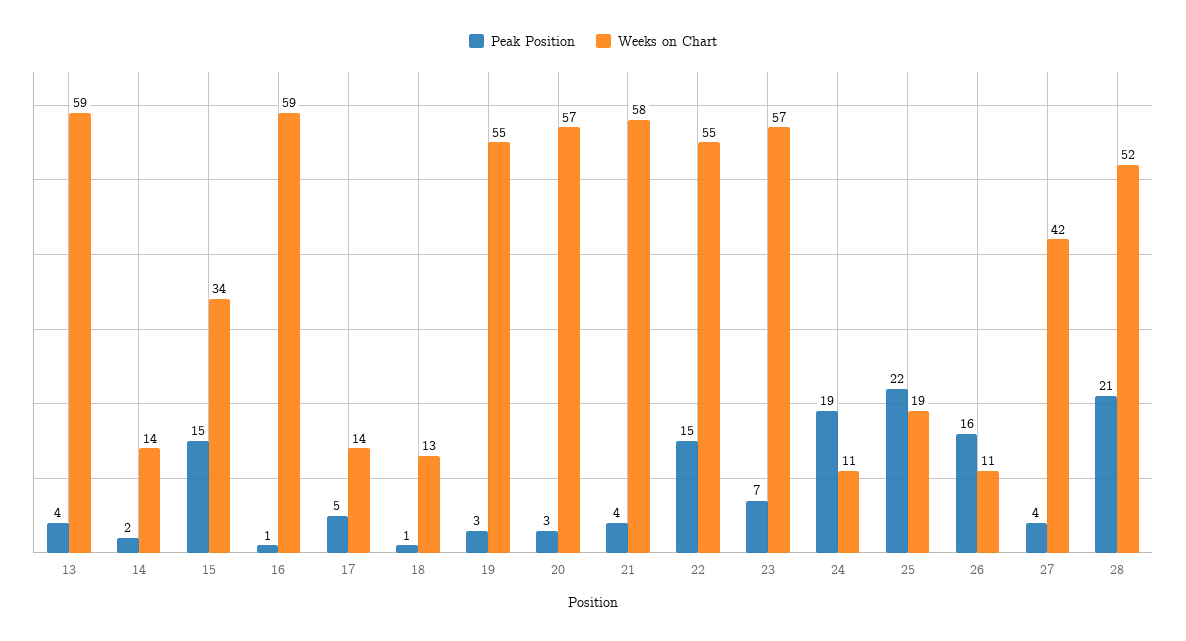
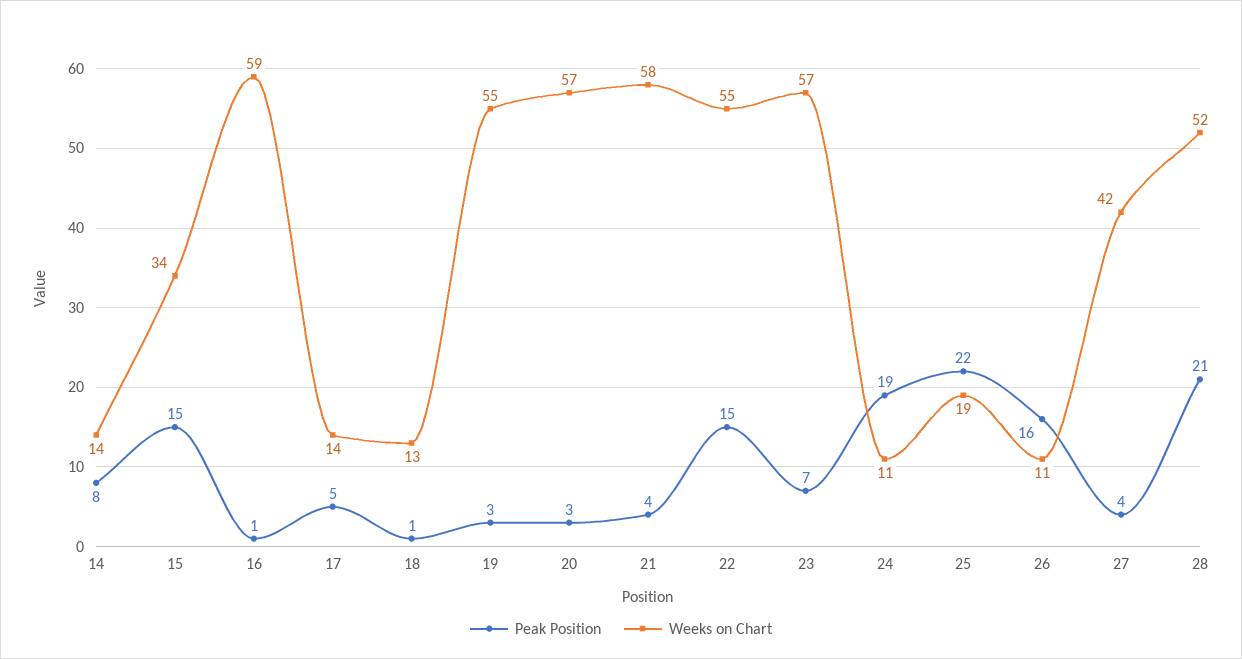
  {
    "Peak Position": {
-     "13": 4,
-     "14": 2,
+     "14": 8,
      "15": 15,
      "16": 1,
      "17": 5,
      "18": 1,
      "19": 3,
      "20": 3,
      "21": 4,
      "22": 15,
      "23": 7,
      "24": 19,
      "25": 22,
      "26": 16,
      "27": 4,
      "28": 21
    },
    "Weeks on Chart": {
-     "13": 59,
      "14": 14,
      "15": 34,
      "16": 59,
      "17": 14,
      "18": 13,
      "19": 55,
      "20": 57,
      "21": 58,
      "22": 55,
      "23": 57,
      "24": 11,
      "25": 19,
      "26": 11,
      "27": 42,
      "28": 52
    }
  }

